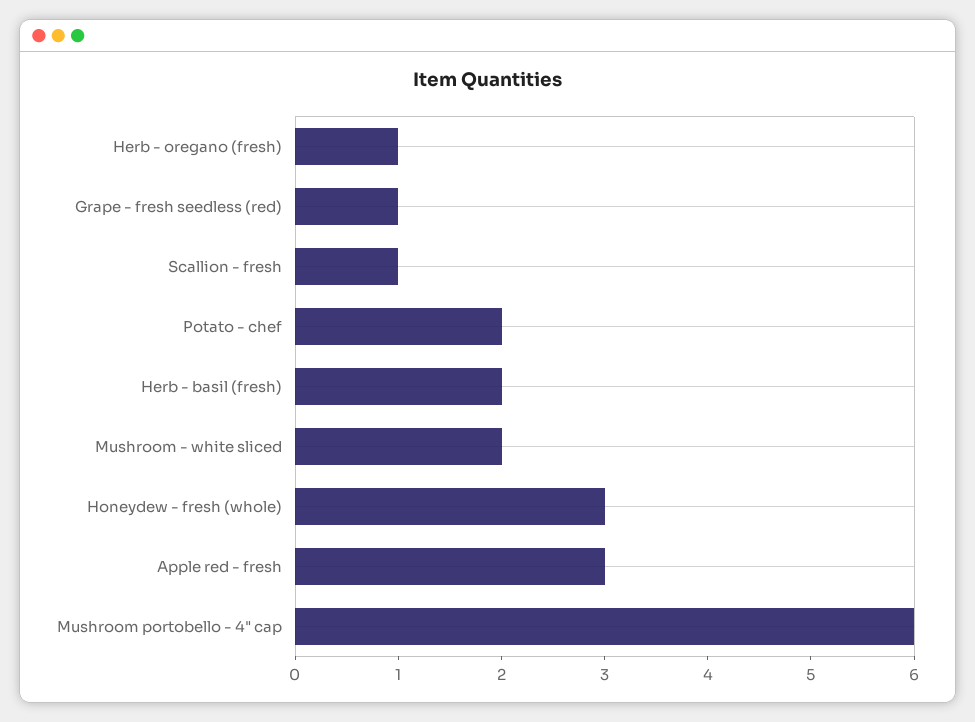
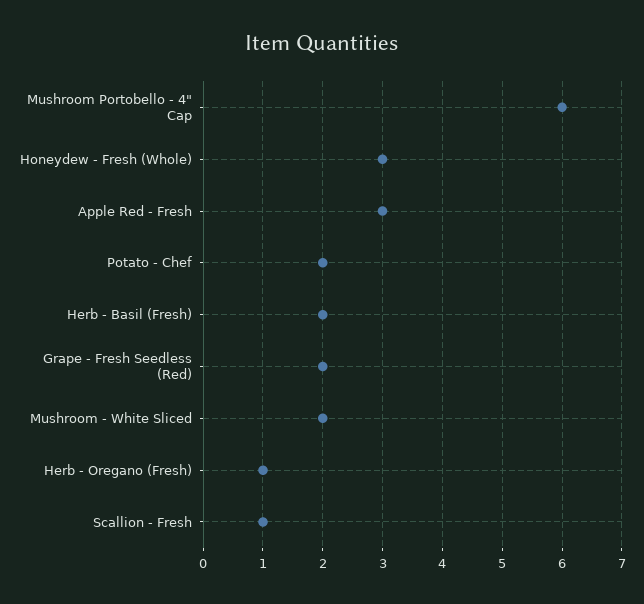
  {
    "Herb - oregano (fresh)": 1,
-   "Grape - fresh seedless (red)": 1,
+   "Grape - fresh seedless (red)": 2,
    "Scallion - fresh": 1,
    "Potato - chef": 2,
    "Herb - basil (fresh)": 2,
    "Mushroom - white sliced": 2,
    "Honeydew - fresh (whole)": 3,
    "Apple red - fresh": 3,
    "Mushroom portobello - 4\" cap": 6
  }

